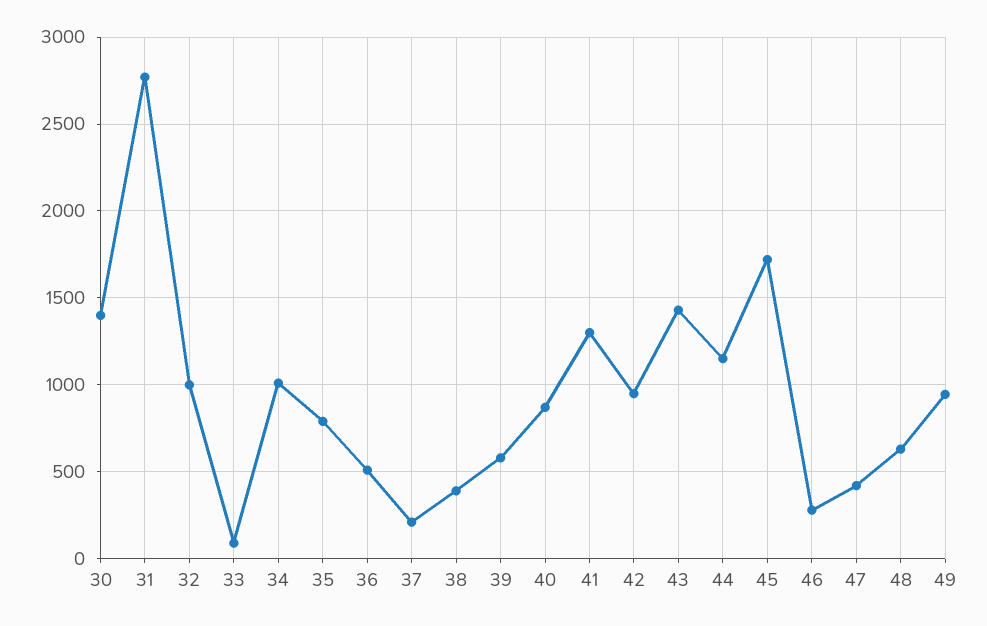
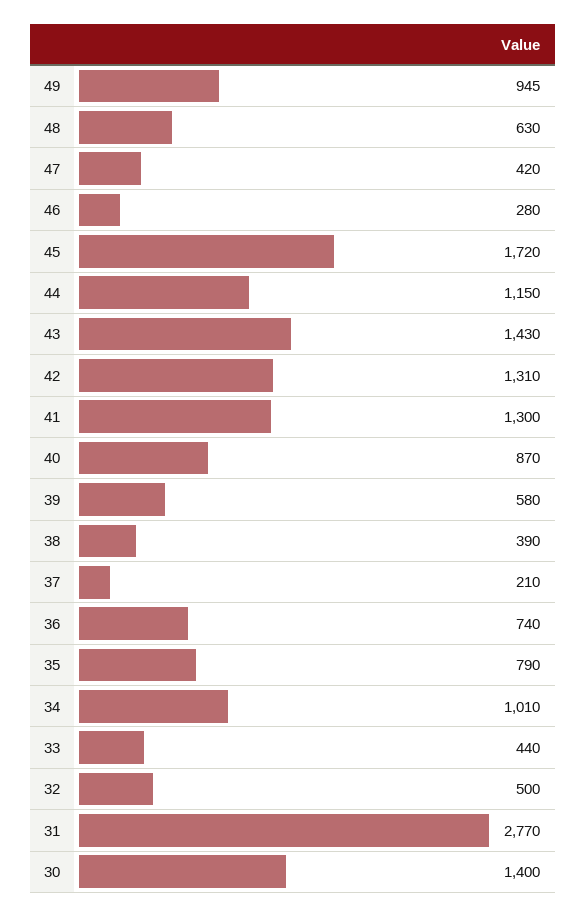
  {
    "30": 1400,
    "31": 2770,
-   "32": 1000,
+   "32": 500,
-   "33": 100,
+   "33": 440,
    "34": 1010,
    "35": 790,
-   "36": 500,
+   "36": 740,
    "37": 210,
    "38": 390,
    "39": 580,
    "40": 870,
    "41": 1300,
-   "42": 950,
+   "42": 1310,
    "43": 1430,
    "44": 1150,
    "45": 1720,
    "46": 280,
    "47": 420,
    "48": 630,
    "49": 945
  }

